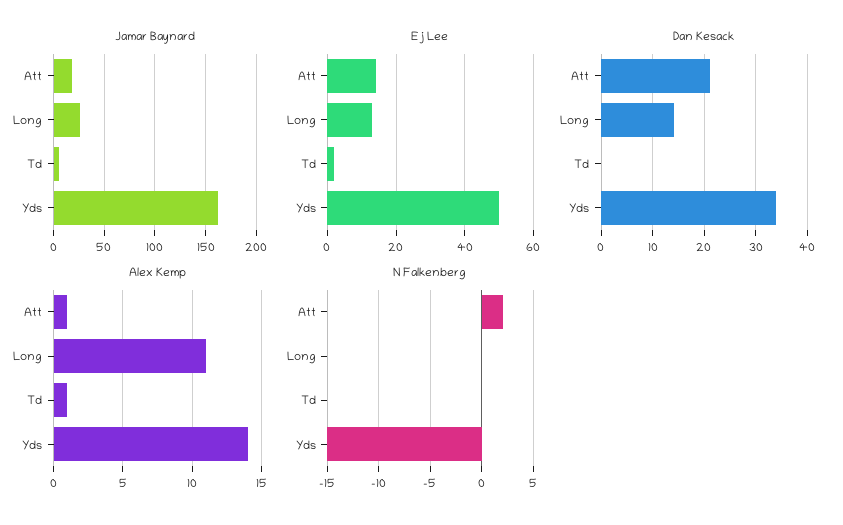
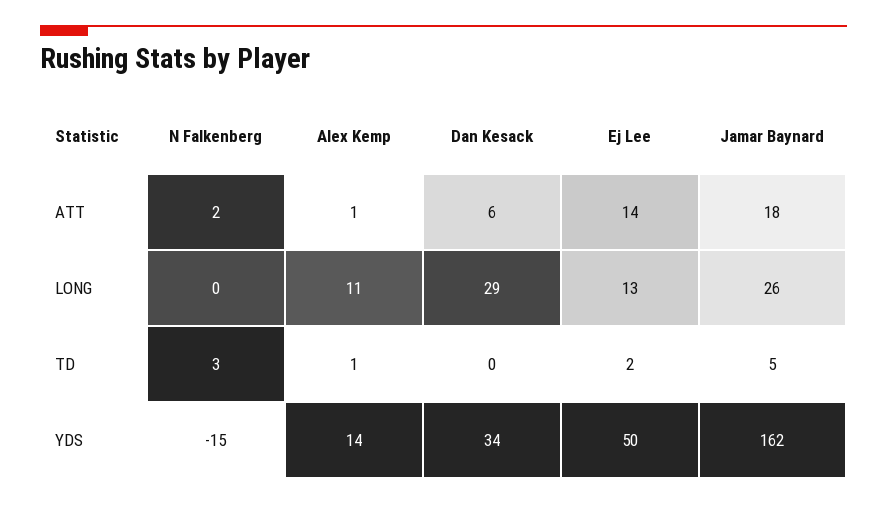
  {
    "Jamar Baynard": {
      "Att": 18,
      "Long": 26,
      "Td": 5,
      "Yds": 162
    },
    "Ej Lee": {
      "Att": 14,
      "Long": 13,
      "Td": 2,
      "Yds": 50
    },
    "Dan Kesack": {
-     "Att": 20,
+     "Att": 6,
-     "Long": 15,
+     "Long": 29,
      "Td": 0,
      "Yds": 34
    },
    "Alex Kemp": {
      "Att": 1,
      "Long": 11,
      "Td": 1,
      "Yds": 14
    },
    "N Falkenberg": {
      "Att": 2,
      "Long": 0,
-     "Td": 0,
+     "Td": 3,
      "Yds": -15
    }
  }

